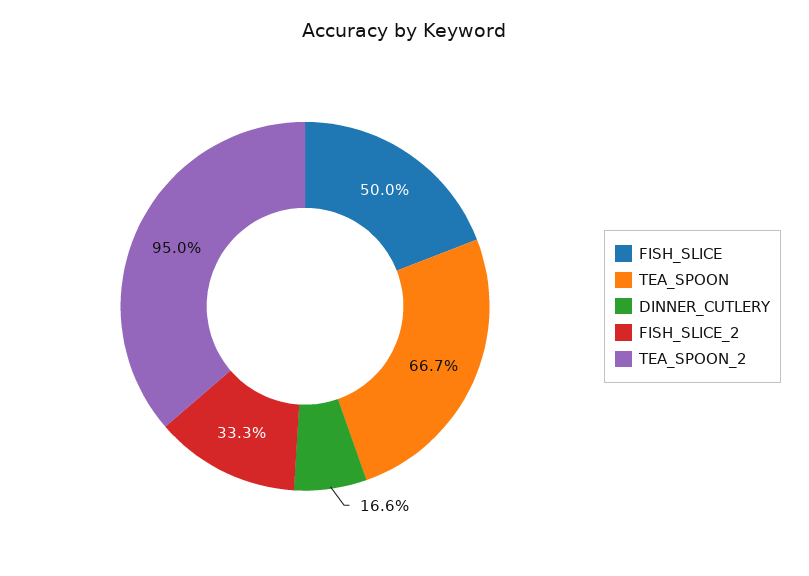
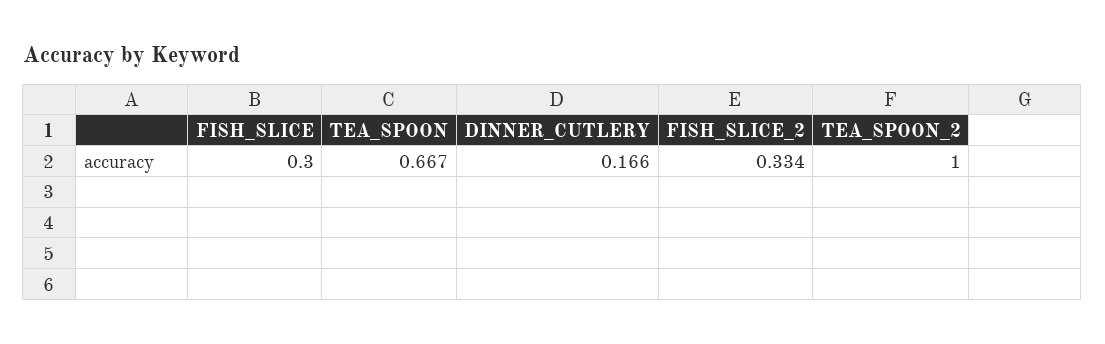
  {
-   "FISH_SLICE": 0.5,
+   "FISH_SLICE": 0.3,
    "TEA_SPOON": 0.667,
    "DINNER_CUTLERY": 0.166,
-   "FISH_SLICE_2": 0.333,
+   "FISH_SLICE_2": 0.334,
-   "TEA_SPOON_2": 0.95
+   "TEA_SPOON_2": 1
  }

